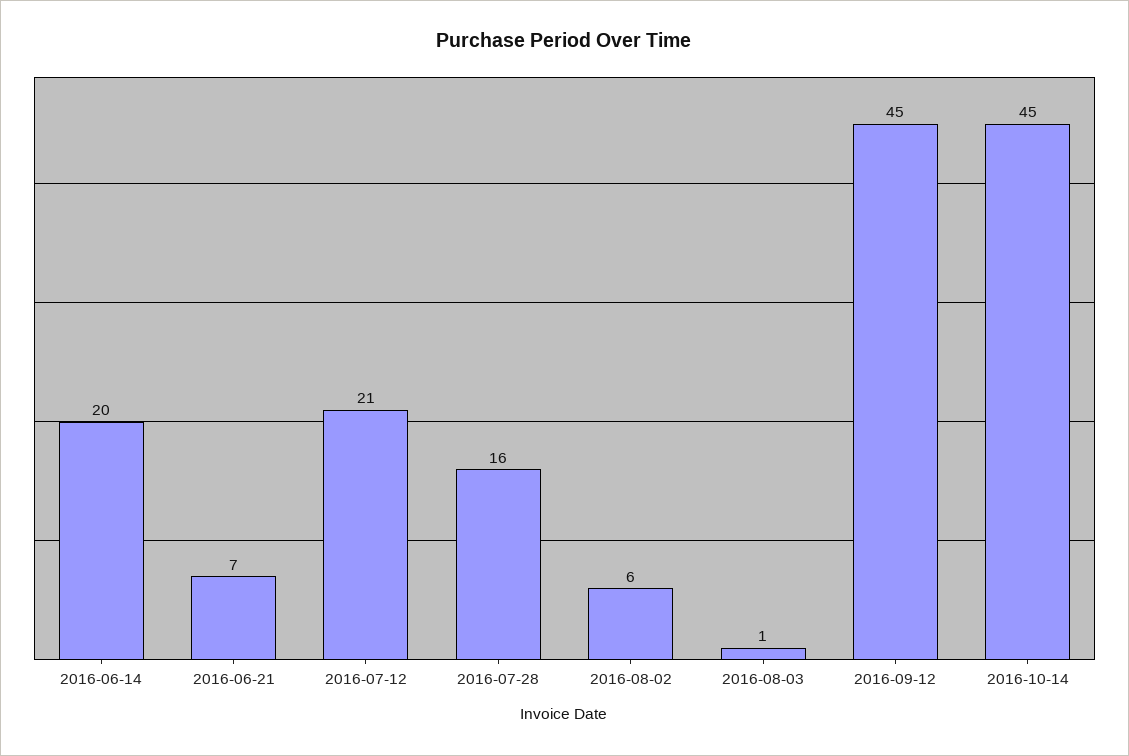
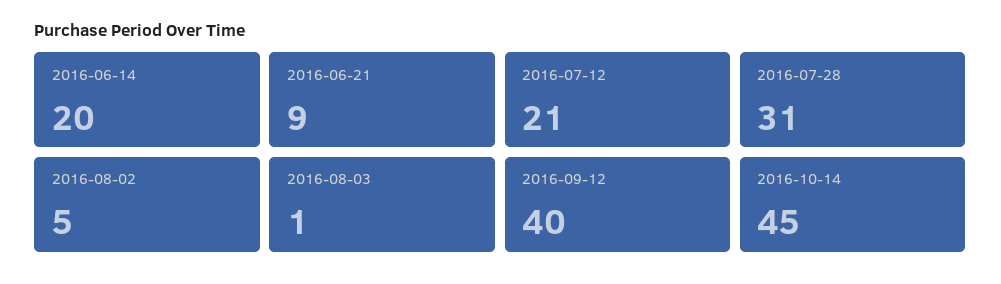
  {
    "2016-06-14": 20,
-   "2016-06-21": 7,
+   "2016-06-21": 9,
    "2016-07-12": 21,
-   "2016-07-28": 16,
+   "2016-07-28": 31,
-   "2016-08-02": 6,
+   "2016-08-02": 5,
    "2016-08-03": 1,
-   "2016-09-12": 45,
+   "2016-09-12": 40,
    "2016-10-14": 45
  }

